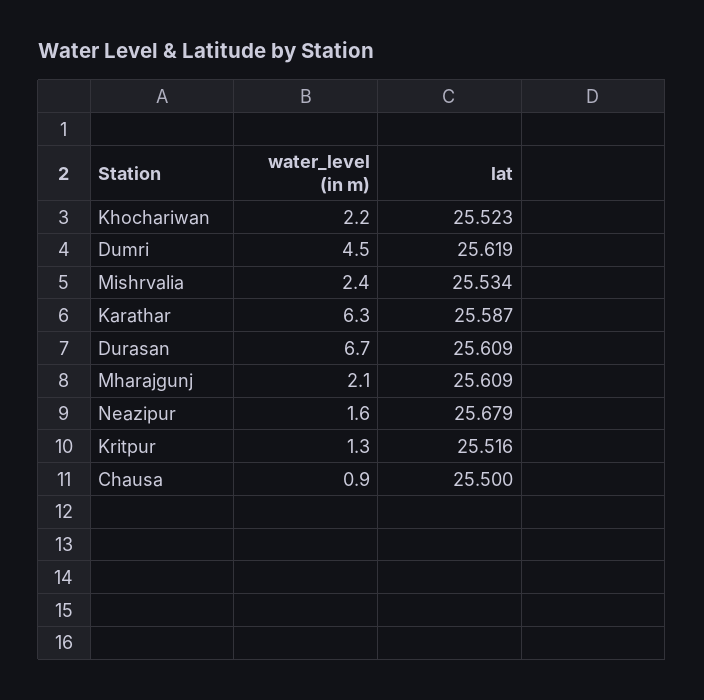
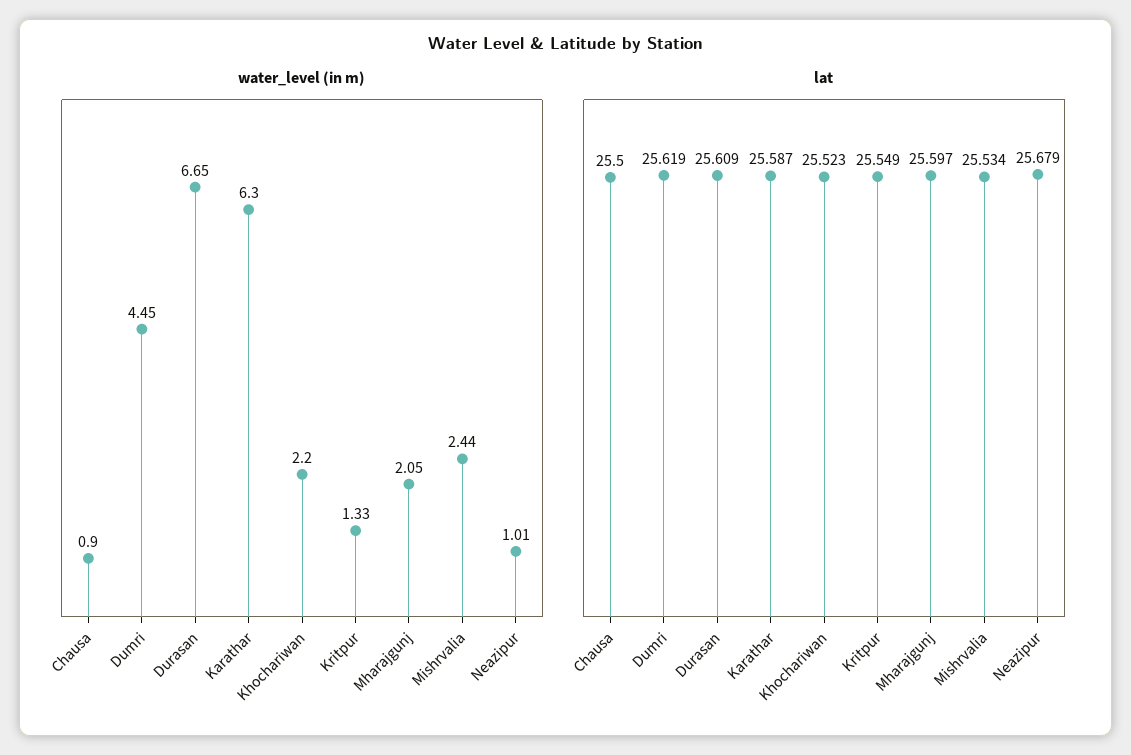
  {
    "water_level (in m)": {
      "Khochariwan": 2.2,
      "Dumri": 4.45,
      "Mishrvalia": 2.44,
      "Karathar": 6.3,
      "Durasan": 6.65,
      "Mharajgunj": 2.05,
-     "Neazipur": 1.6,
+     "Neazipur": 1.01,
      "Kritpur": 1.33,
      "Chausa": 0.9
    },
    "lat": {
      "Khochariwan": 25.523,
      "Dumri": 25.619,
      "Mishrvalia": 25.534,
      "Karathar": 25.587,
      "Durasan": 25.609,
-     "Mharajgunj": 25.609,
+     "Mharajgunj": 25.597,
      "Neazipur": 25.679,
-     "Kritpur": 25.516,
+     "Kritpur": 25.549,
      "Chausa": 25.5
    }
  }

